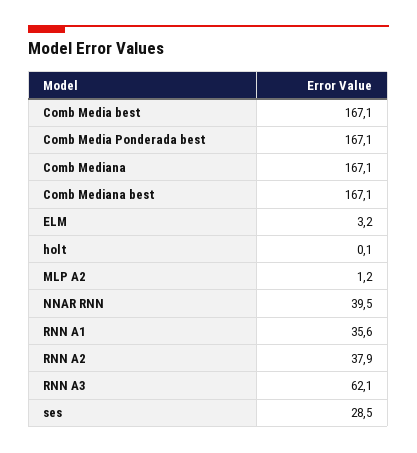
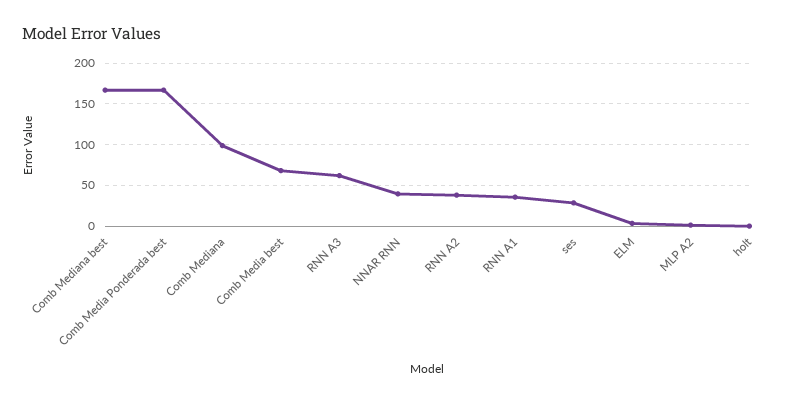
  {
-   "Comb Media best": 167.1,
+   "Comb Media best": 70,
    "Comb Media Ponderada best": 167.1,
-   "Comb Mediana": 167.1,
+   "Comb Mediana": 100,
    "Comb Mediana best": 167.1,
    "ELM": 3.2,
    "holt": 0.1,
    "MLP A2": 1.2,
    "NNAR RNN": 39.5,
    "RNN A1": 35.6,
    "RNN A2": 37.9,
    "RNN A3": 62.1,
    "ses": 28.5
  }

